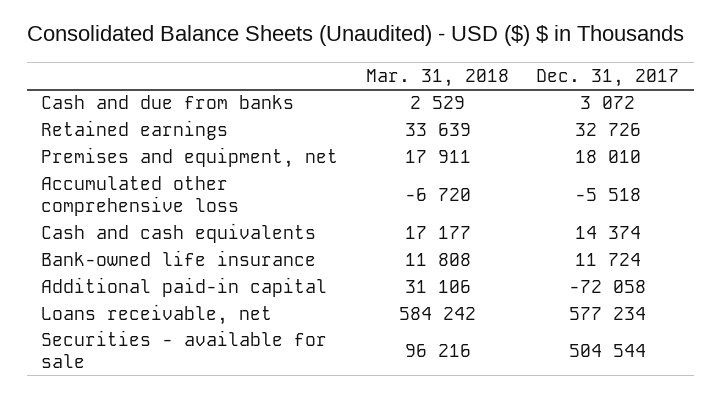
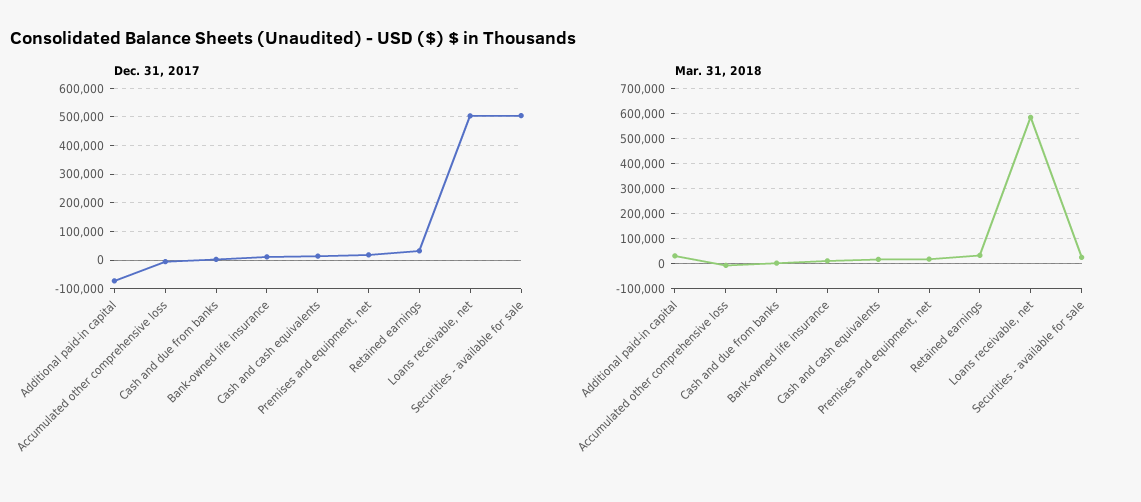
  {
    "Mar. 31, 2018": {
      "Cash and due from banks": 2529,
      "Retained earnings": 33639,
      "Premises and equipment, net": 17911,
      "Accumulated other comprehensive loss": -6720,
      "Cash and cash equivalents": 17177,
      "Bank-owned life insurance": 11808,
      "Additional paid-in capital": 31106,
      "Loans receivable, net": 584242,
-     "Securities - available for sale": 96216
+     "Securities - available for sale": 25000
    },
    "Dec. 31, 2017": {
      "Cash and due from banks": 3072,
      "Retained earnings": 32726,
      "Premises and equipment, net": 18010,
      "Accumulated other comprehensive loss": -5518,
      "Cash and cash equivalents": 14374,
      "Bank-owned life insurance": 11724,
      "Additional paid-in capital": -72058,
-     "Loans receivable, net": 577234,
+     "Loans receivable, net": 500000,
      "Securities - available for sale": 504544
    }
  }

